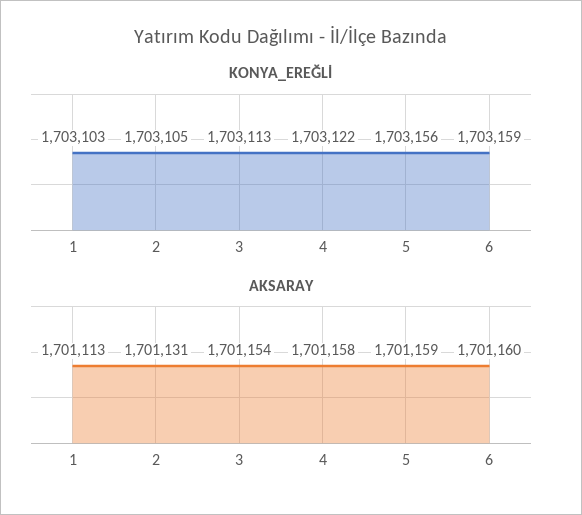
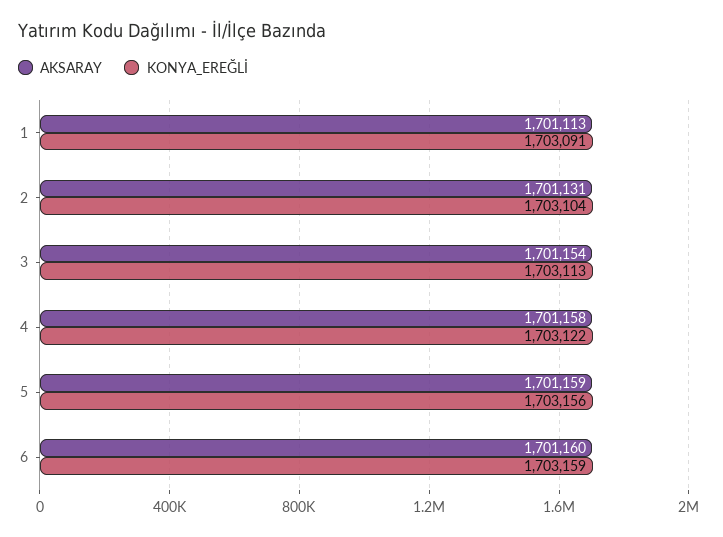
  {
    "KONYA_EREĞLİ": {
-     "1": 1703103,
+     "1": 1703091,
-     "2": 1703105,
+     "2": 1703104,
      "3": 1703113,
      "4": 1703122,
      "5": 1703156,
      "6": 1703159
    },
    "AKSARAY": {
      "1": 1701113,
      "2": 1701131,
      "3": 1701154,
      "4": 1701158,
      "5": 1701159,
      "6": 1701160
    }
  }

